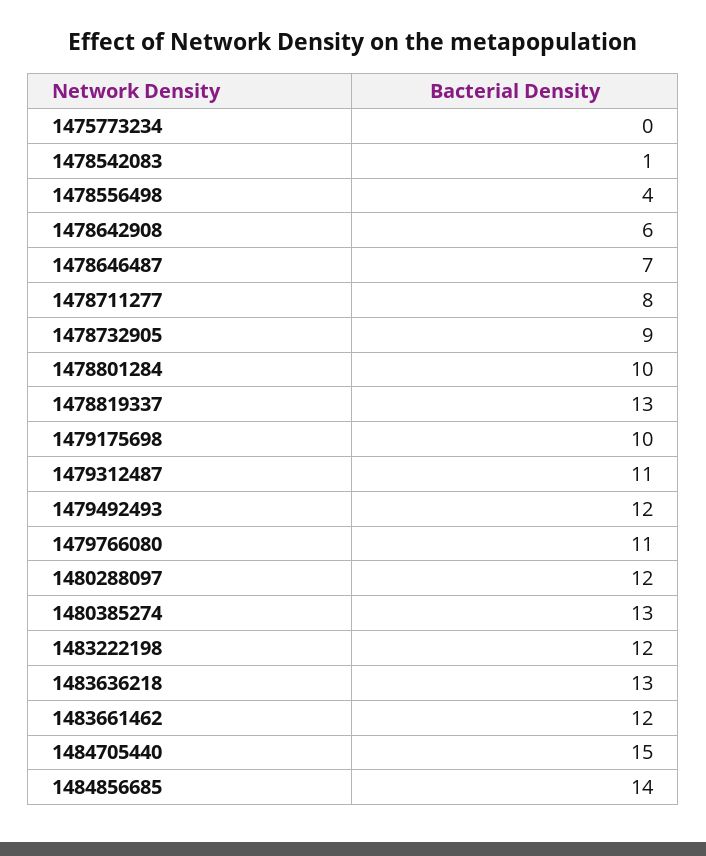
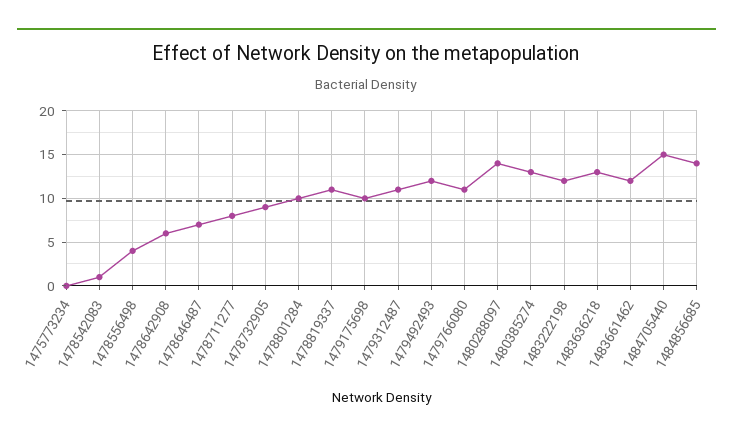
  {
    "1475773234": 0,
    "1478542083": 1,
    "1478556498": 4,
    "1478642908": 6,
    "1478646487": 7,
    "1478711277": 8,
    "1478732905": 9,
    "1478801284": 10,
-   "1478819337": 13,
+   "1478819337": 11,
    "1479175698": 10,
    "1479312487": 11,
    "1479492493": 12,
    "1479766080": 11,
-   "1480288097": 12,
+   "1480288097": 14,
    "1480385274": 13,
    "1483222198": 12,
    "1483636218": 13,
    "1483661462": 12,
    "1484705440": 15,
    "1484856685": 14
  }

